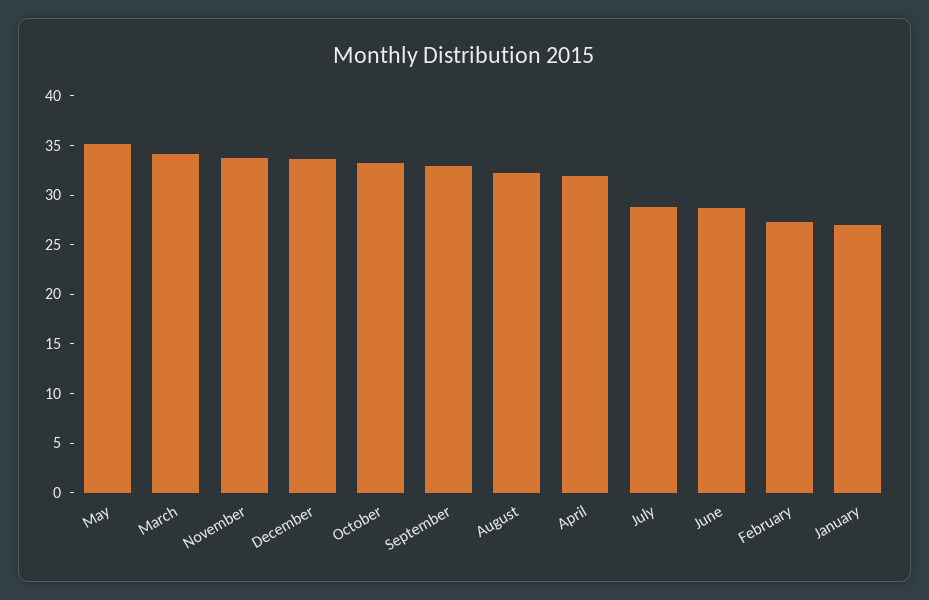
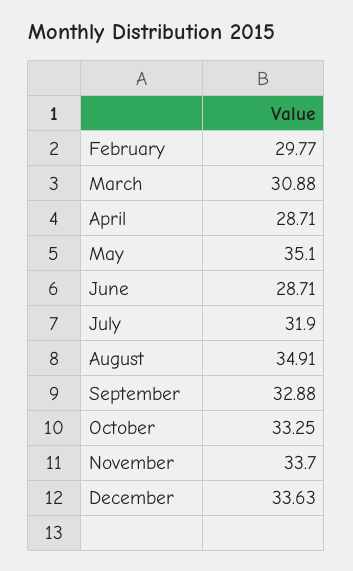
  {
    "May": 35.1,
-   "March": 34,
+   "March": 30.88,
    "November": 33.7,
    "December": 33.63,
    "October": 33.25,
    "September": 32.88,
-   "August": 32,
+   "August": 34.91,
-   "April": 32,
+   "April": 28.71,
-   "July": 29,
+   "July": 31.9,
    "June": 28.71,
-   "February": 27,
+   "February": 29.77
-   "January": 27
  }

